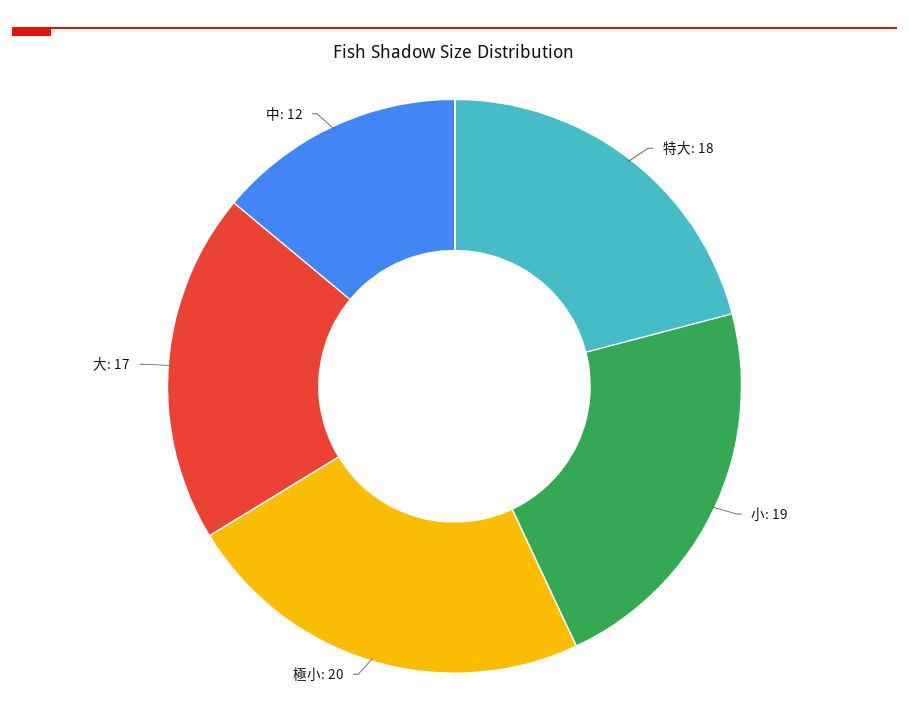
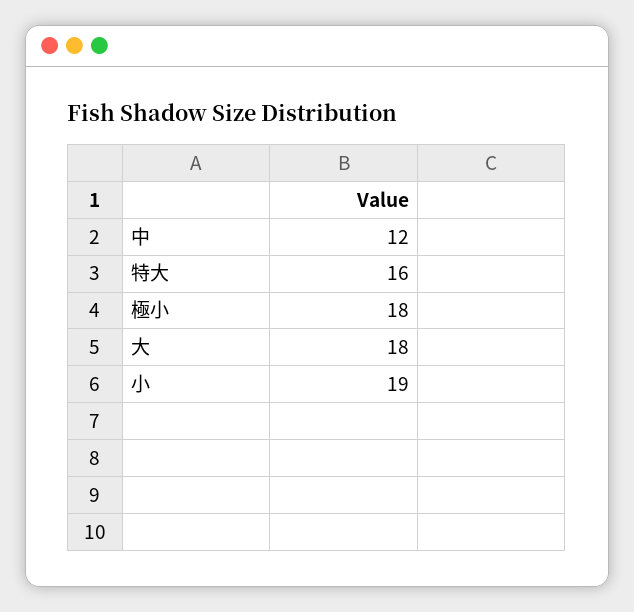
  {
-   "特大": 18,
+   "特大": 16,
    "小": 19,
-   "極小": 20,
+   "極小": 18,
-   "大": 17,
+   "大": 18,
    "中": 12
  }

